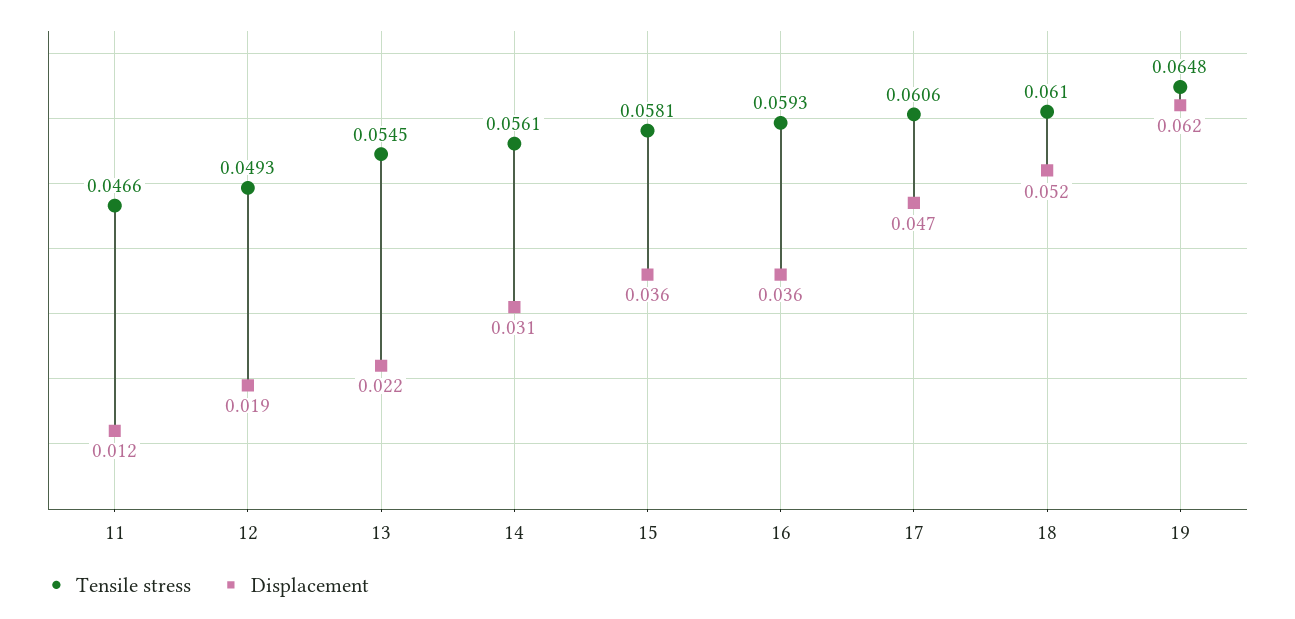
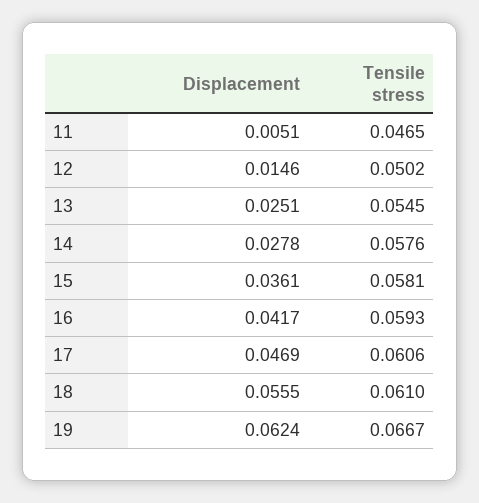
  {
    "Tensile stress": {
-     "11": 0.0466,
+     "11": 0.0465,
-     "12": 0.0493,
+     "12": 0.0502,
      "13": 0.0545,
-     "14": 0.0561,
+     "14": 0.0576,
      "15": 0.0581,
      "16": 0.0593,
      "17": 0.0606,
      "18": 0.061,
-     "19": 0.0648
+     "19": 0.0667
    },
    "Displacement": {
-     "11": 0.012,
+     "11": 0.0051,
-     "12": 0.019,
+     "12": 0.0146,
-     "13": 0.022,
+     "13": 0.0251,
-     "14": 0.031,
+     "14": 0.0278,
      "15": 0.0361,
-     "16": 0.036,
+     "16": 0.0417,
      "17": 0.0469,
-     "18": 0.052,
+     "18": 0.0555,
      "19": 0.0624
    }
  }

